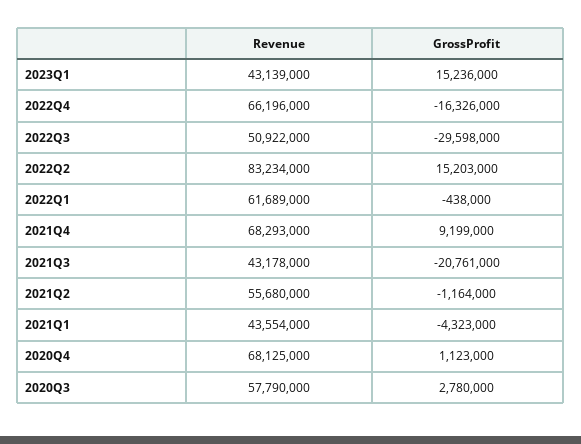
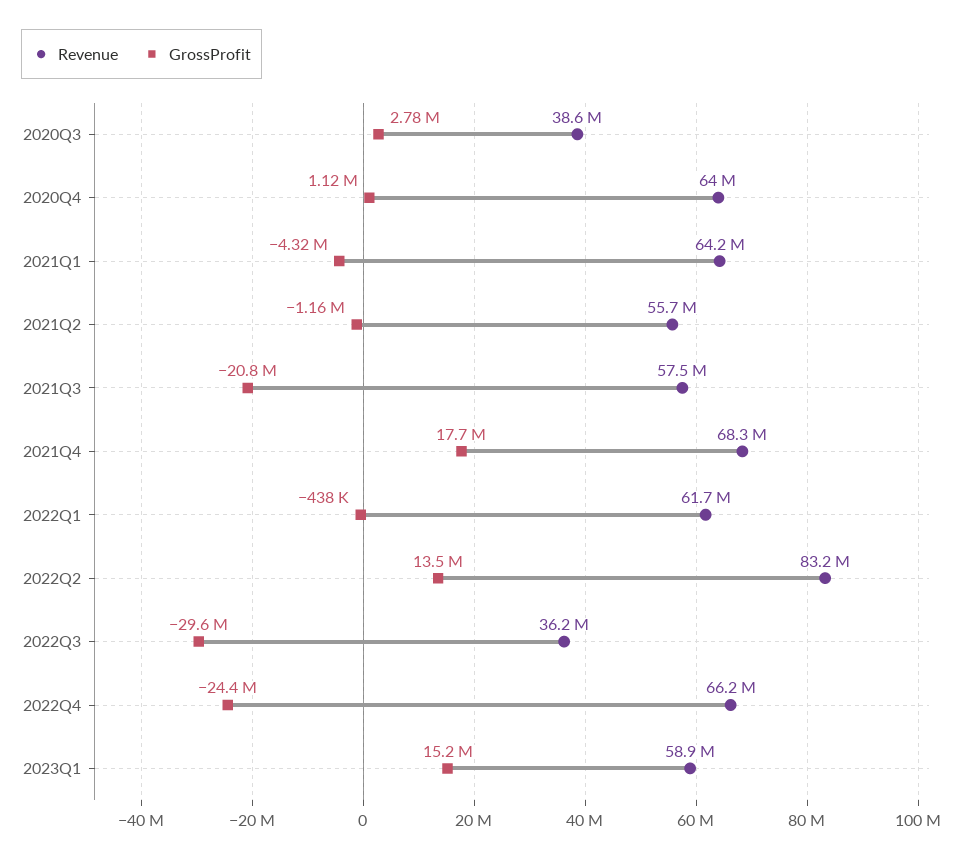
  {
    "Revenue": {
-     "2023Q1": 43139000,
+     "2023Q1": 58900000,
      "2022Q4": 66196000,
-     "2022Q3": 50922000,
+     "2022Q3": 36200000,
      "2022Q2": 83234000,
      "2022Q1": 61689000,
      "2021Q4": 68293000,
-     "2021Q3": 43178000,
+     "2021Q3": 57500000,
      "2021Q2": 55680000,
-     "2021Q1": 43554000,
+     "2021Q1": 64200000,
-     "2020Q4": 68125000,
+     "2020Q4": 64000000,
-     "2020Q3": 57790000
+     "2020Q3": 38600000
    },
    "GrossProfit": {
      "2023Q1": 15236000,
-     "2022Q4": -16326000,
+     "2022Q4": -24400000,
      "2022Q3": -29598000,
-     "2022Q2": 15203000,
+     "2022Q2": 13500000,
      "2022Q1": -438000,
-     "2021Q4": 9199000,
+     "2021Q4": 17700000,
      "2021Q3": -20761000,
      "2021Q2": -1164000,
      "2021Q1": -4323000,
      "2020Q4": 1123000,
      "2020Q3": 2780000
    }
  }

